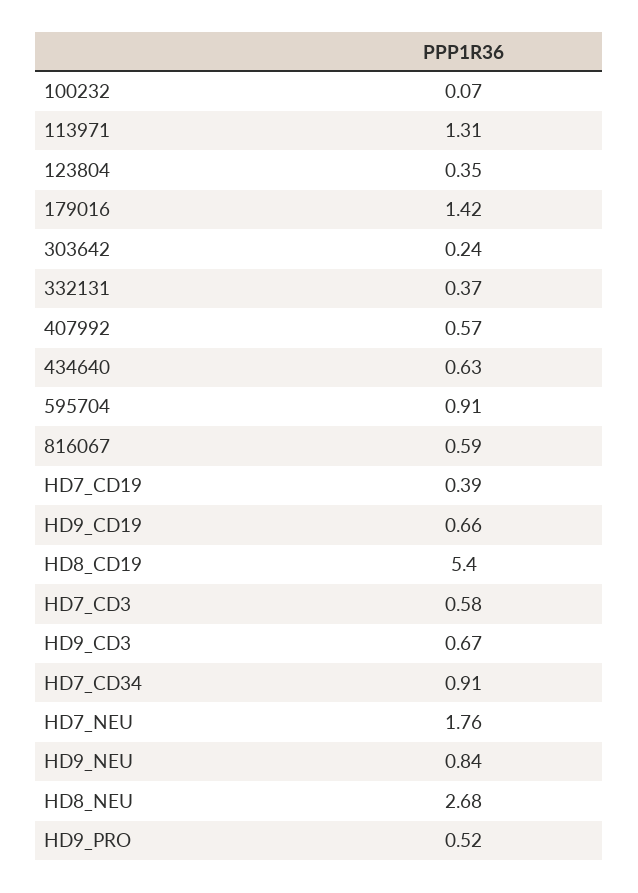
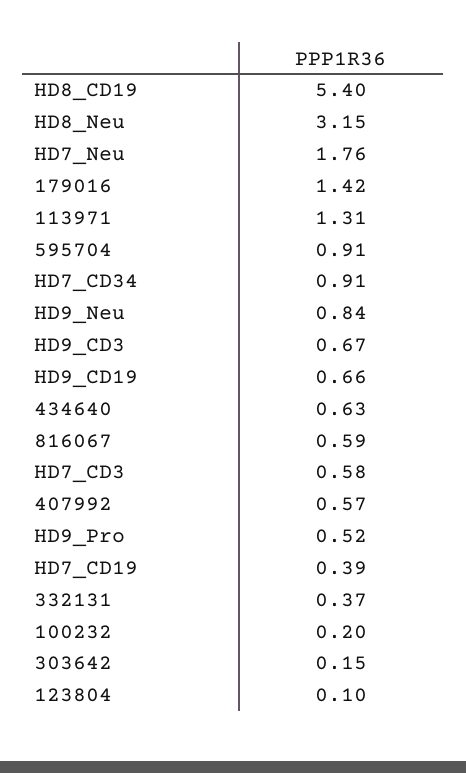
  {
-   "100232": 0.07,
+   "100232": 0.2,
    "113971": 1.31,
-   "123804": 0.35,
+   "123804": 0.1,
    "179016": 1.42,
-   "303642": 0.24,
+   "303642": 0.15,
    "332131": 0.37,
    "407992": 0.57,
    "434640": 0.63,
    "595704": 0.91,
    "816067": 0.59,
    "HD7_CD19": 0.39,
    "HD9_CD19": 0.66,
    "HD8_CD19": 5.4,
    "HD7_CD3": 0.58,
    "HD9_CD3": 0.67,
    "HD7_CD34": 0.91,
    "HD7_NEU": 1.76,
    "HD9_NEU": 0.84,
-   "HD8_NEU": 2.68,
+   "HD8_NEU": 3.15,
    "HD9_PRO": 0.52
  }

